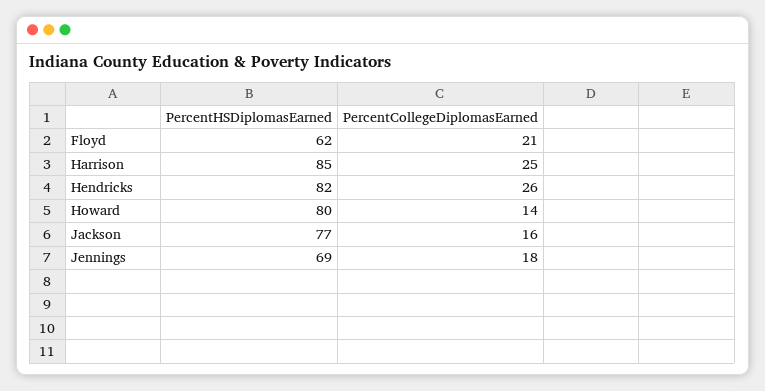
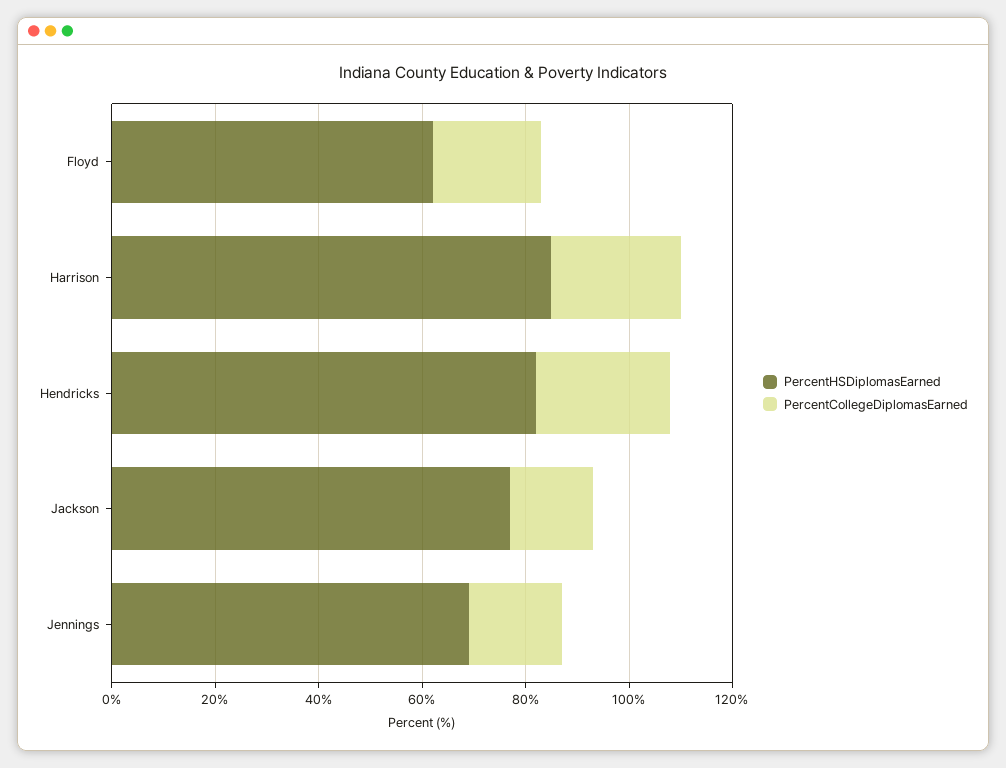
  {
    "PercentHSDiplomasEarned": {
      "Floyd": 62,
      "Harrison": 85,
      "Hendricks": 82,
-     "Howard": 80,
      "Jackson": 77,
      "Jennings": 69
    },
    "PercentCollegeDiplomasEarned": {
      "Floyd": 21,
      "Harrison": 25,
      "Hendricks": 26,
-     "Howard": 14,
      "Jackson": 16,
      "Jennings": 18
    }
  }

